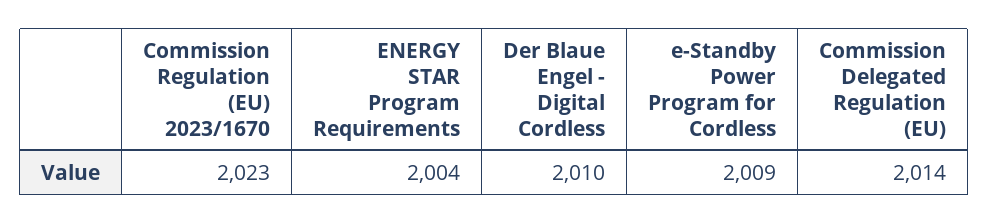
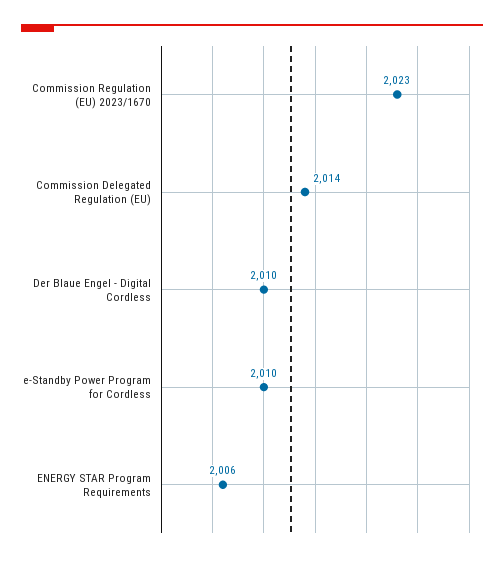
  {
    "Commission Regulation (EU) 2023/1670": 2023,
-   "ENERGY STAR Program Requirements": 2004,
+   "ENERGY STAR Program Requirements": 2006,
    "Der Blaue Engel - Digital Cordless": 2010,
-   "e-Standby Power Program for Cordless": 2009,
+   "e-Standby Power Program for Cordless": 2010,
    "Commission Delegated Regulation (EU)": 2014
  }

